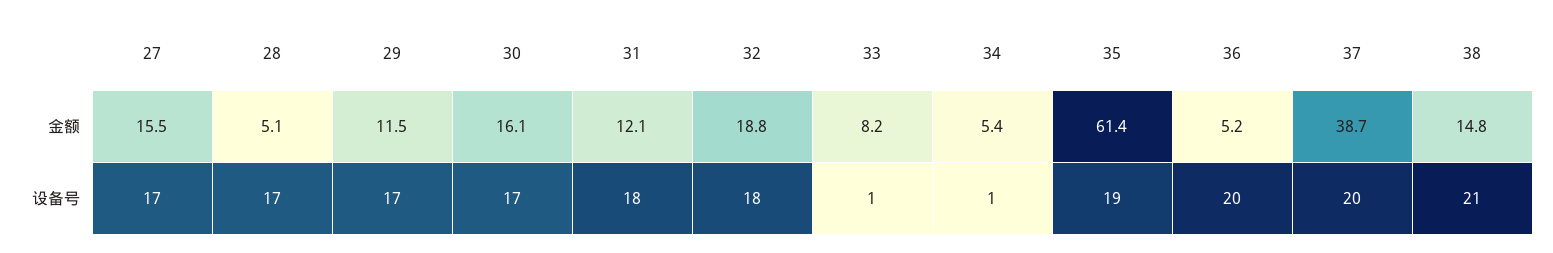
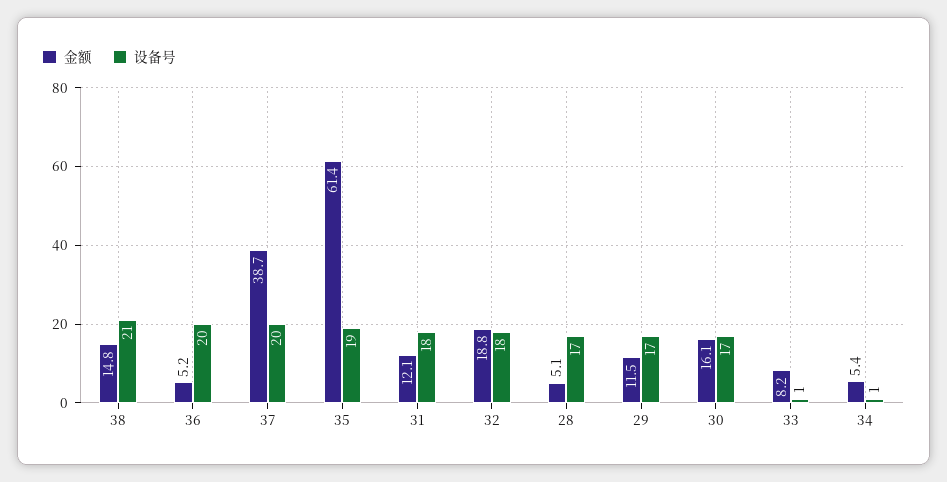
  {
    "金额": {
-     "27": 15.5,
      "28": 5.1,
      "29": 11.5,
      "30": 16.1,
      "31": 12.1,
      "32": 18.8,
      "33": 8.2,
      "34": 5.4,
      "35": 61.4,
      "36": 5.2,
      "37": 38.7,
      "38": 14.8
    },
    "设备号": {
-     "27": 17,
      "28": 17,
      "29": 17,
      "30": 17,
      "31": 18,
      "32": 18,
      "33": 1,
      "34": 1,
      "35": 19,
      "36": 20,
      "37": 20,
      "38": 21
    }
  }

